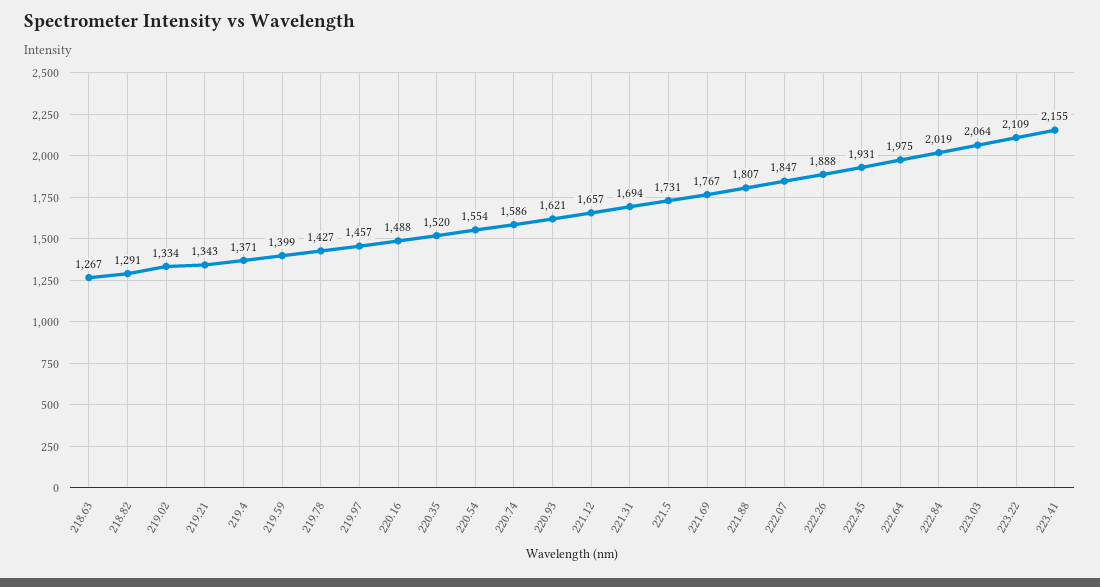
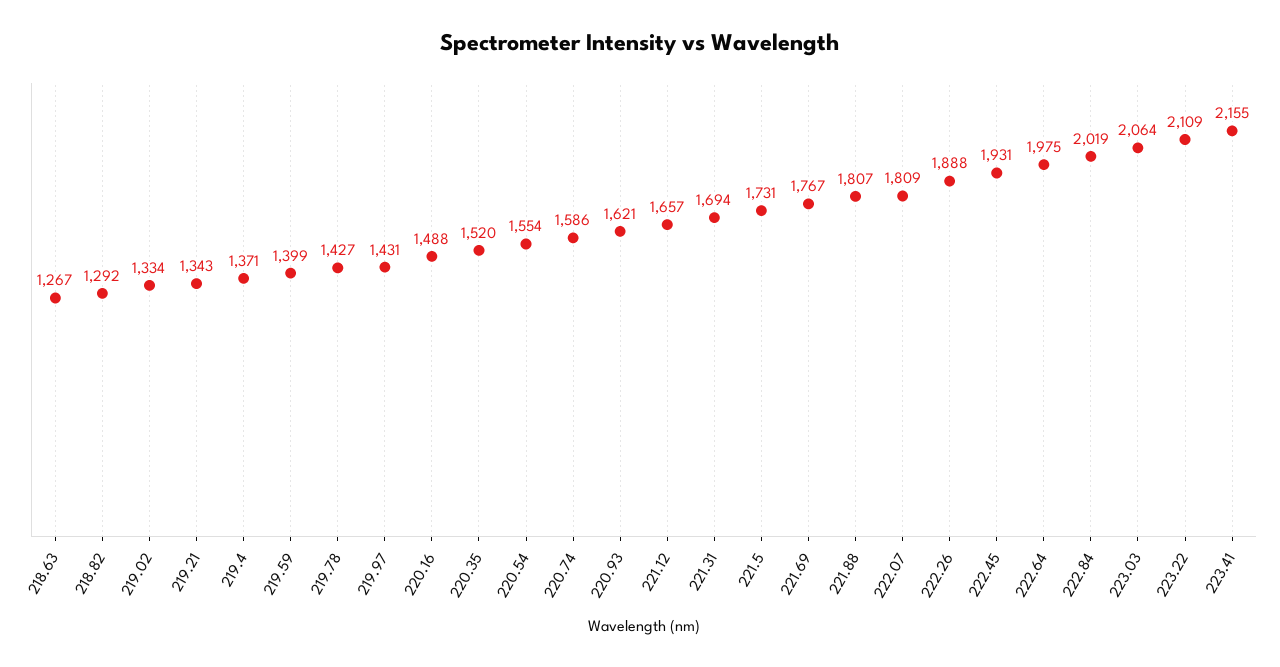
  {
    "218.63": 1267,
-   "218.82": 1291,
+   "218.82": 1292,
    "219.02": 1334,
    "219.21": 1343,
    "219.4": 1371,
    "219.59": 1399,
    "219.78": 1427,
-   "219.97": 1457,
+   "219.97": 1431,
    "220.16": 1488,
    "220.35": 1520,
    "220.54": 1554,
    "220.74": 1586,
    "220.93": 1621,
    "221.12": 1657,
    "221.31": 1694,
    "221.5": 1731,
    "221.69": 1767,
    "221.88": 1807,
-   "222.07": 1847,
+   "222.07": 1809,
    "222.26": 1888,
    "222.45": 1931,
    "222.64": 1975,
    "222.84": 2019,
    "223.03": 2064,
    "223.22": 2109,
    "223.41": 2155
  }

